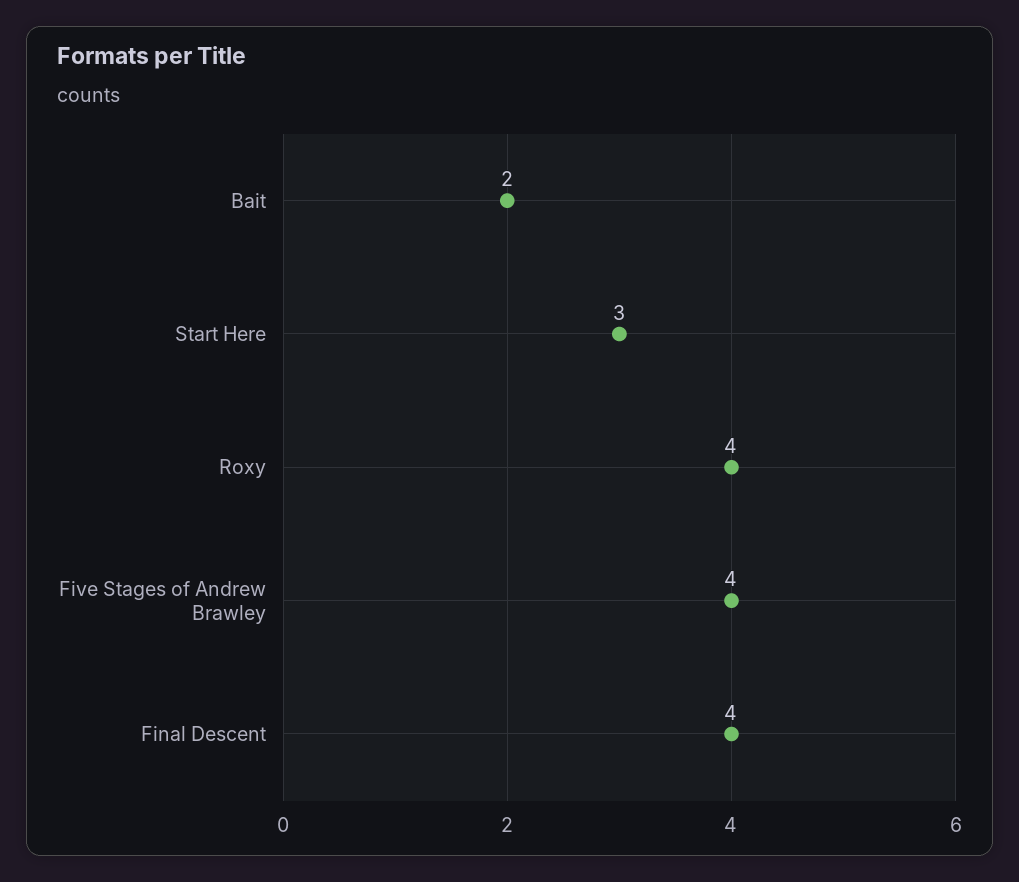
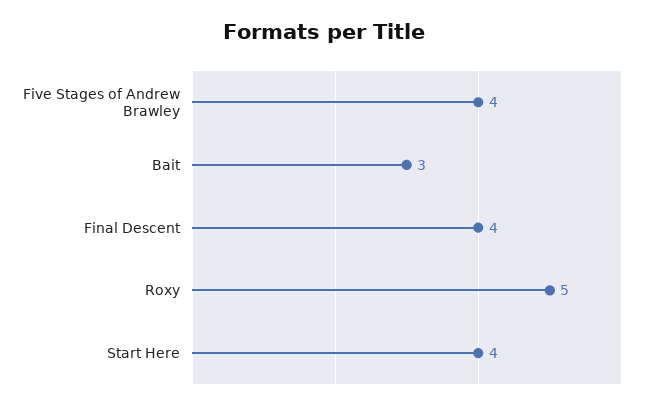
  {
-   "Bait": 2,
+   "Bait": 3,
-   "Start Here": 3,
+   "Start Here": 4,
-   "Roxy": 4,
+   "Roxy": 5,
    "Five Stages of Andrew Brawley": 4,
    "Final Descent": 4
  }

